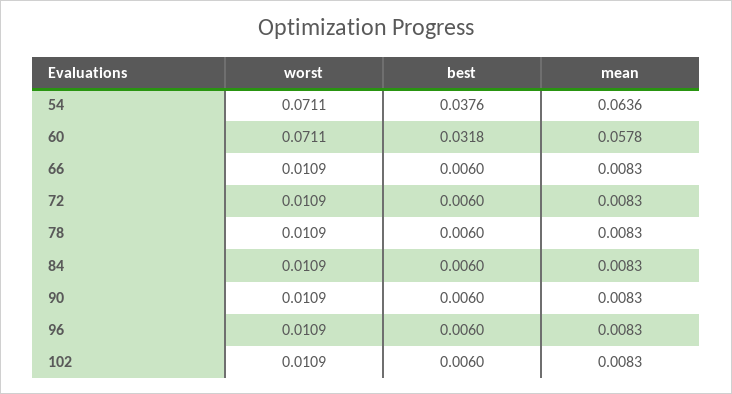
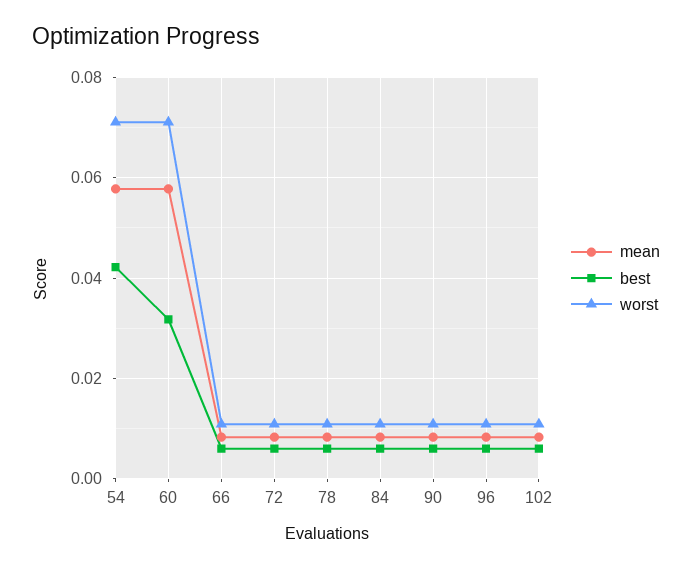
  {
    "worst": {
      "54": 0.0711,
      "60": 0.0711,
      "66": 0.0109,
      "72": 0.0109,
      "78": 0.0109,
      "84": 0.0109,
      "90": 0.0109,
      "96": 0.0109,
      "102": 0.0109
    },
    "best": {
-     "54": 0.0376,
+     "54": 0.042,
      "60": 0.0318,
      "66": 0.006,
      "72": 0.006,
      "78": 0.006,
      "84": 0.006,
      "90": 0.006,
      "96": 0.006,
      "102": 0.006
    },
    "mean": {
-     "54": 0.0636,
+     "54": 0.058,
      "60": 0.0578,
      "66": 0.0083,
      "72": 0.0083,
      "78": 0.0083,
      "84": 0.0083,
      "90": 0.0083,
      "96": 0.0083,
      "102": 0.0083
    }
  }

